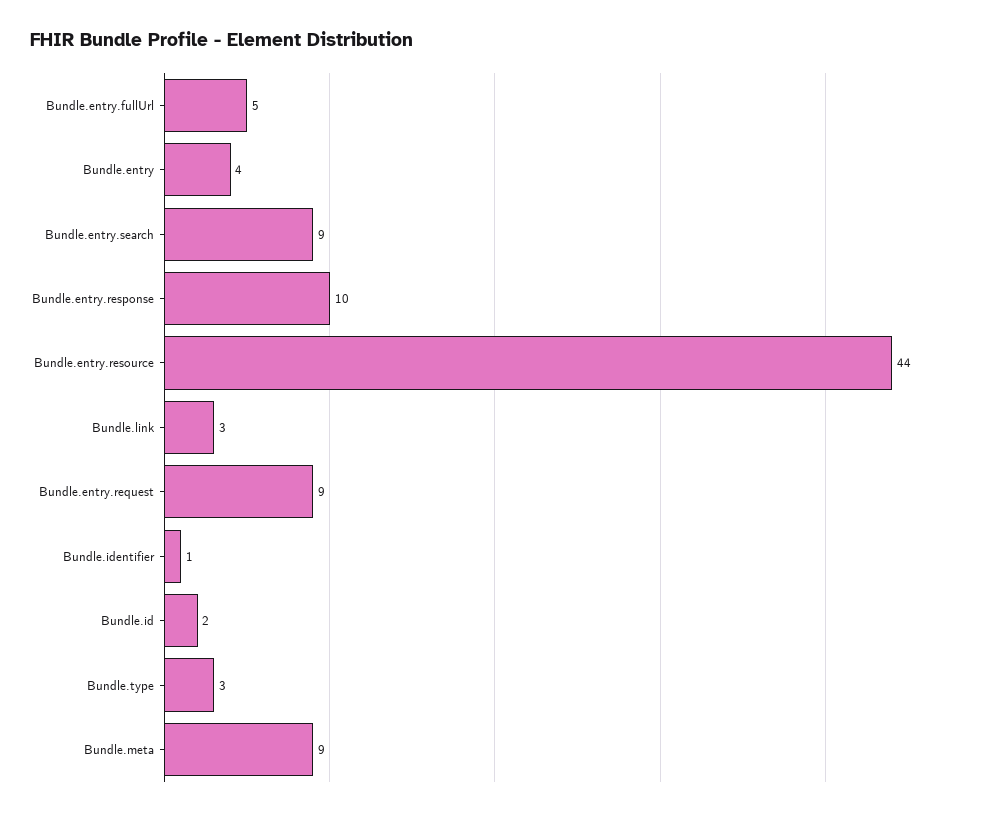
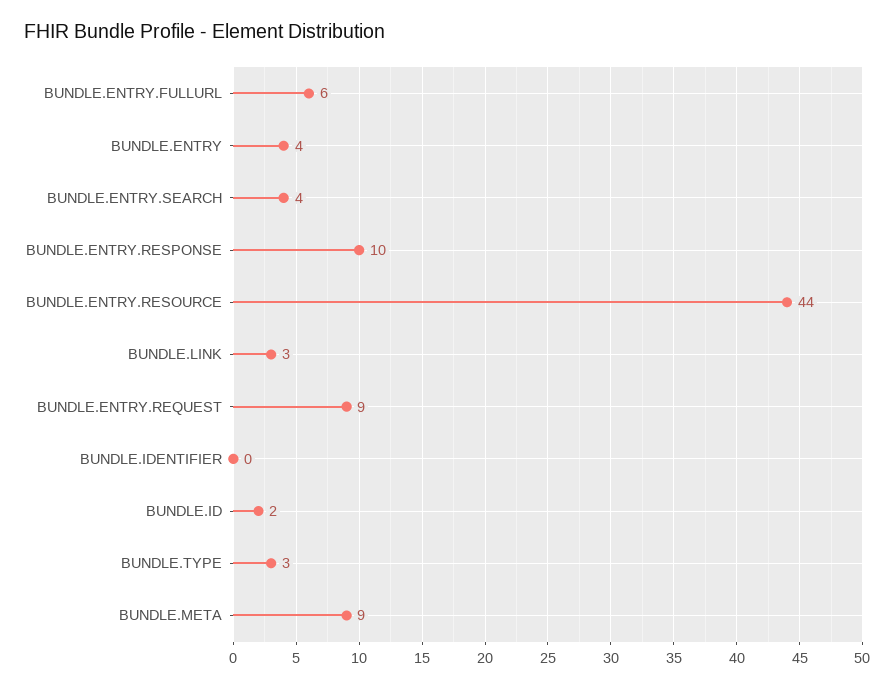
  {
-   "Bundle.entry.fullUrl": 5,
+   "Bundle.entry.fullUrl": 6,
    "Bundle.entry": 4,
-   "Bundle.entry.search": 9,
+   "Bundle.entry.search": 4,
    "Bundle.entry.response": 10,
    "Bundle.entry.resource": 44,
    "Bundle.link": 3,
    "Bundle.entry.request": 9,
-   "Bundle.identifier": 1,
+   "Bundle.identifier": 0,
    "Bundle.id": 2,
    "Bundle.type": 3,
    "Bundle.meta": 9
  }

